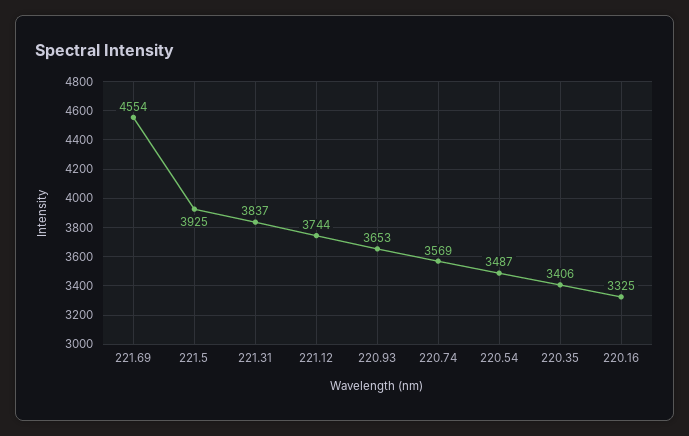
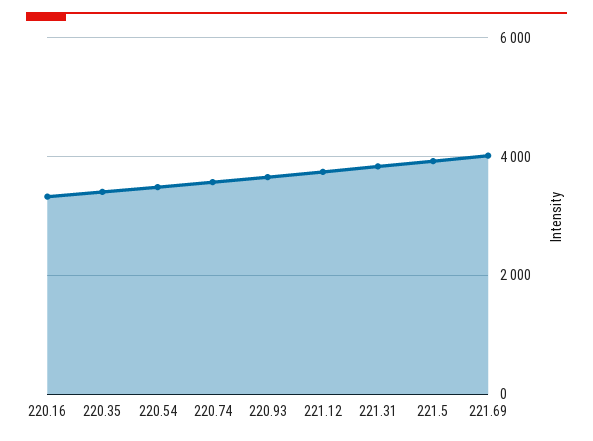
  {
-   "221.69": 4554,
+   "221.69": 4000,
    "221.5": 3925,
    "221.31": 3837,
    "221.12": 3744,
    "220.93": 3653,
    "220.74": 3569,
    "220.54": 3487,
    "220.35": 3406,
    "220.16": 3325
  }

